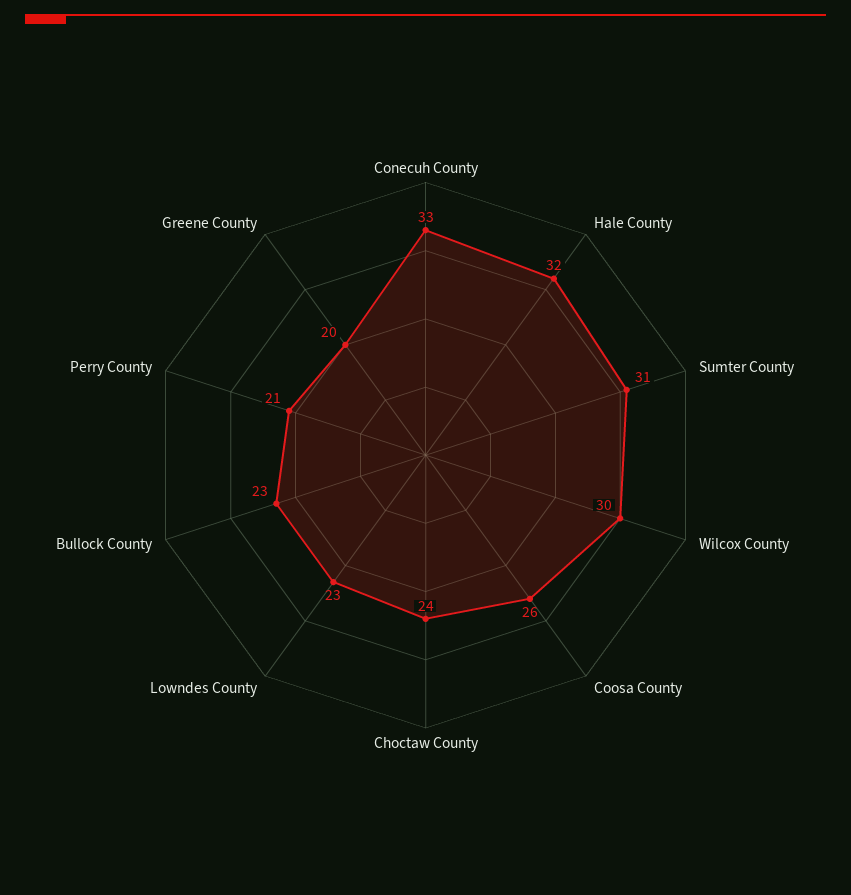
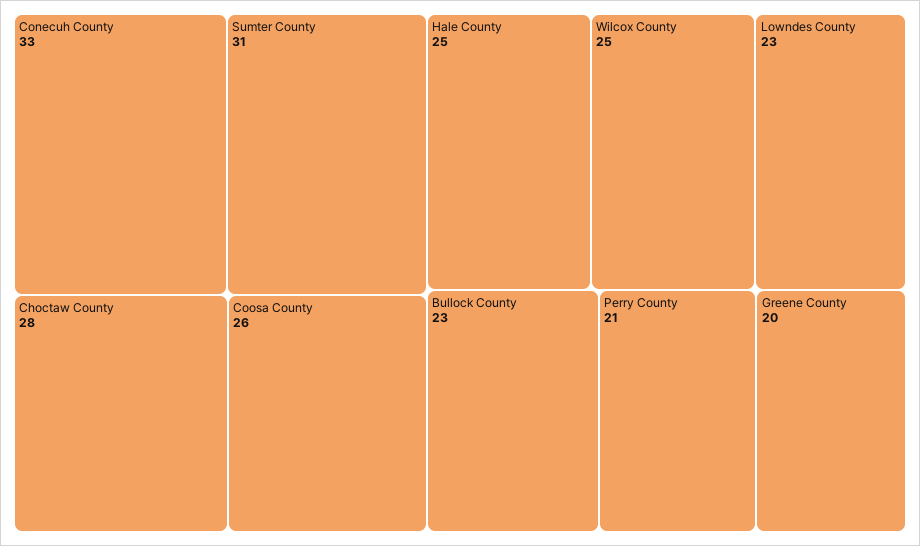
  {
    "Conecuh County": 33,
-   "Hale County": 32,
+   "Hale County": 25,
    "Sumter County": 31,
-   "Wilcox County": 30,
+   "Wilcox County": 25,
    "Coosa County": 26,
-   "Choctaw County": 24,
+   "Choctaw County": 28,
    "Lowndes County": 23,
    "Bullock County": 23,
    "Perry County": 21,
    "Greene County": 20
  }

